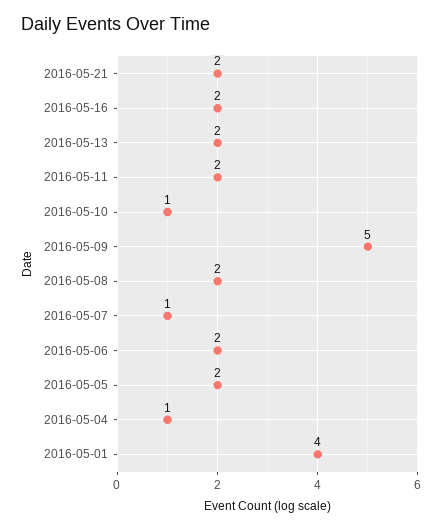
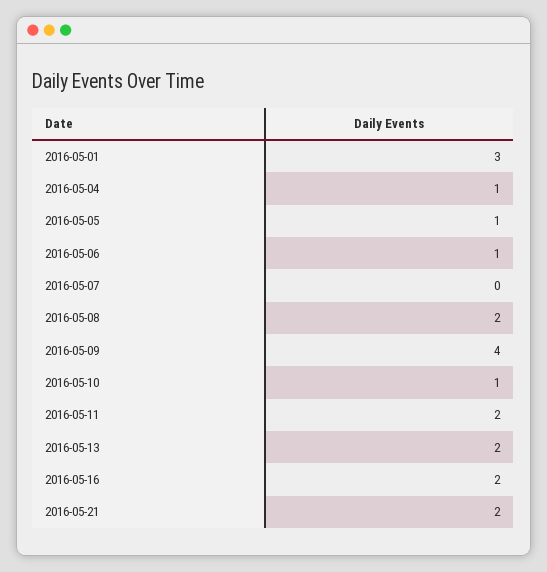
  {
    "2016-05-21": 2,
    "2016-05-16": 2,
    "2016-05-13": 2,
    "2016-05-11": 2,
    "2016-05-10": 1,
-   "2016-05-09": 5,
+   "2016-05-09": 4,
    "2016-05-08": 2,
-   "2016-05-07": 1,
+   "2016-05-07": 0,
-   "2016-05-06": 2,
+   "2016-05-06": 1,
-   "2016-05-05": 2,
+   "2016-05-05": 1,
    "2016-05-04": 1,
-   "2016-05-01": 4
+   "2016-05-01": 3
  }

